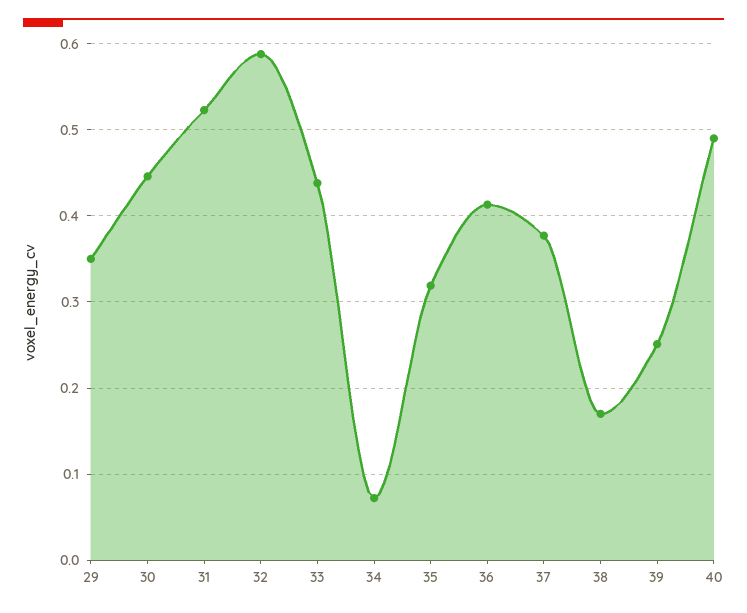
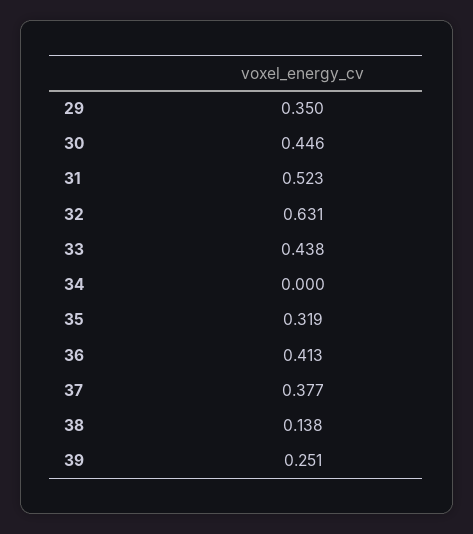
  {
    "29": 0.35,
    "30": 0.446,
    "31": 0.523,
-   "32": 0.59,
+   "32": 0.631,
    "33": 0.438,
-   "34": 0.07,
+   "34": 0,
    "35": 0.319,
    "36": 0.413,
    "37": 0.377,
-   "38": 0.17,
+   "38": 0.138,
-   "39": 0.251,
+   "39": 0.251
-   "40": 0.49
  }

